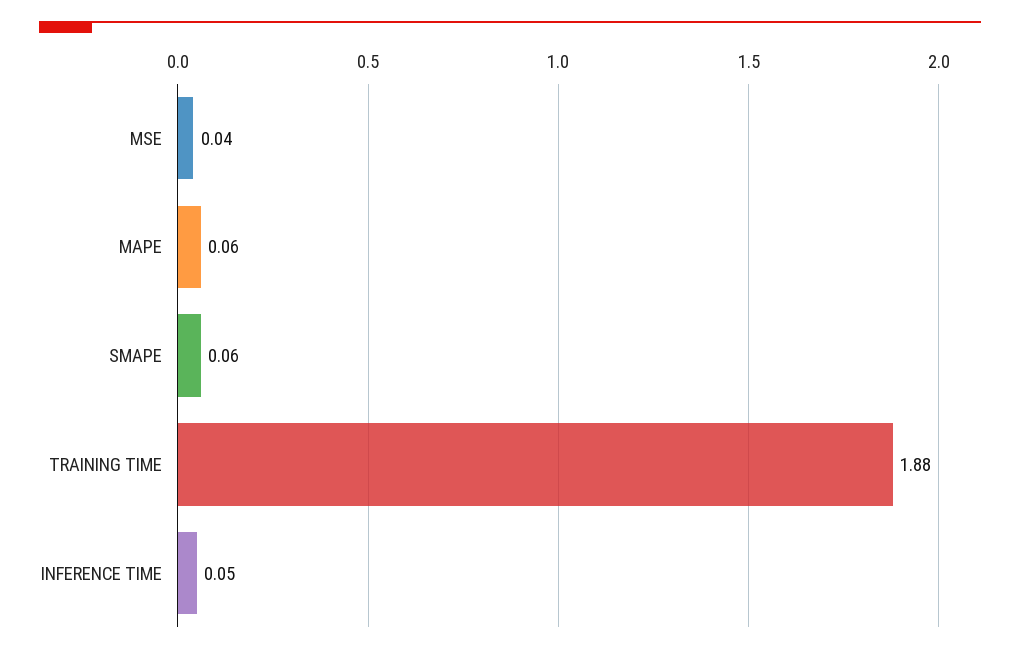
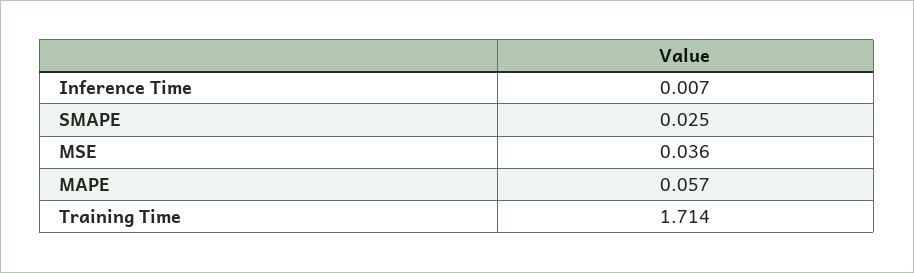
  {
    "MSE": 0.036,
    "MAPE": 0.057,
-   "SMAPE": 0.06,
+   "SMAPE": 0.025,
-   "TRAINING TIME": 1.88,
+   "TRAINING TIME": 1.714,
-   "INFERENCE TIME": 0.05
+   "INFERENCE TIME": 0.007
  }

